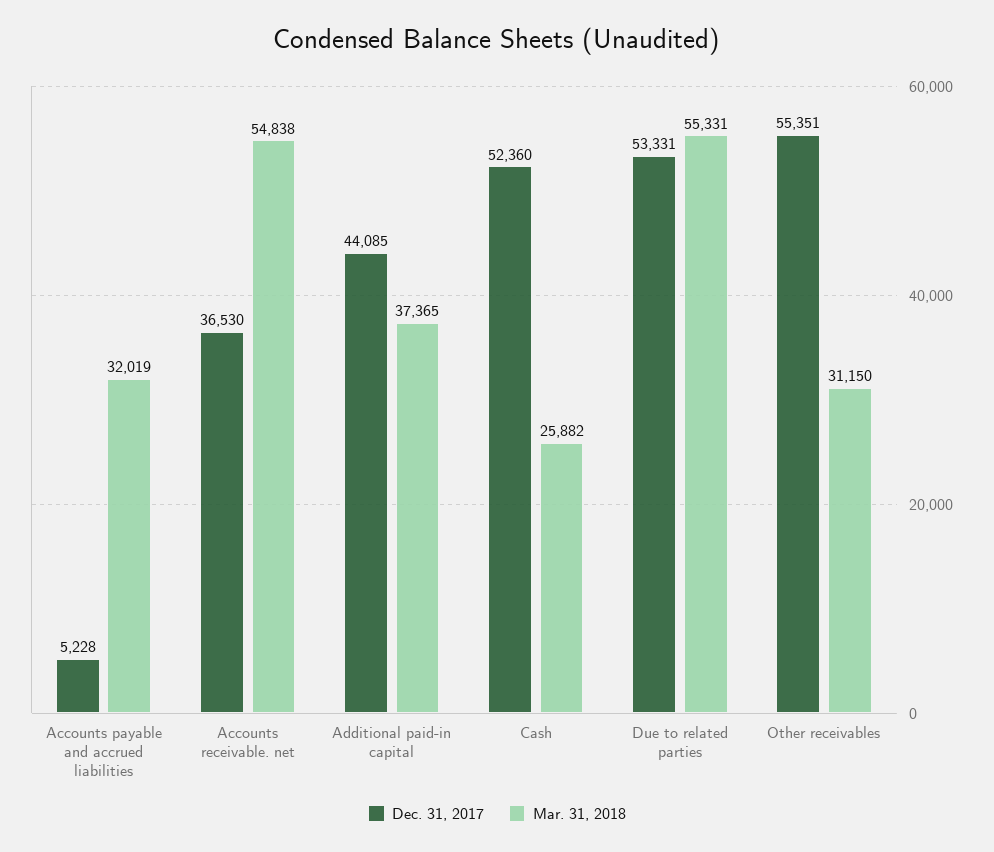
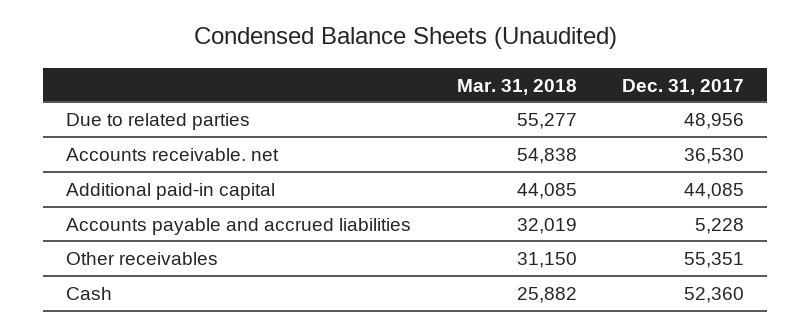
  {
    "Dec. 31, 2017": {
      "Accounts payable and accrued liabilities": 5228,
      "Accounts receivable. net": 36530,
      "Additional paid-in capital": 44085,
      "Cash": 52360,
-     "Due to related parties": 53331,
+     "Due to related parties": 48956,
      "Other receivables": 55351
    },
    "Mar. 31, 2018": {
      "Accounts payable and accrued liabilities": 32019,
      "Accounts receivable. net": 54838,
-     "Additional paid-in capital": 37365,
+     "Additional paid-in capital": 44085,
      "Cash": 25882,
-     "Due to related parties": 55331,
+     "Due to related parties": 55277,
      "Other receivables": 31150
    }
  }

